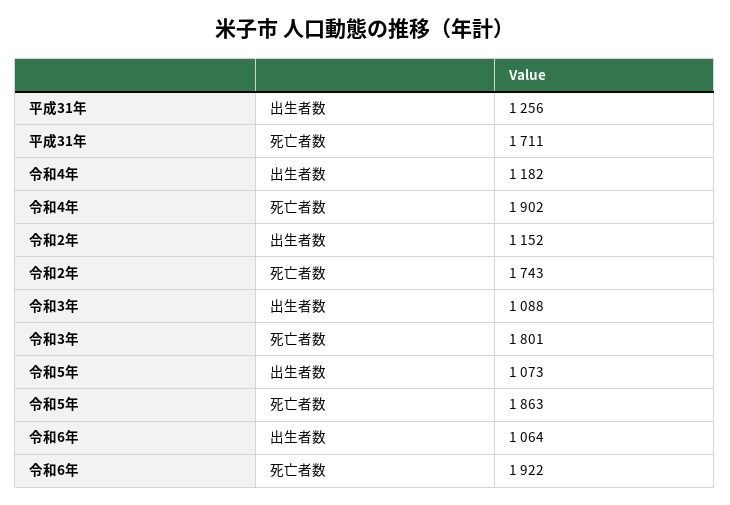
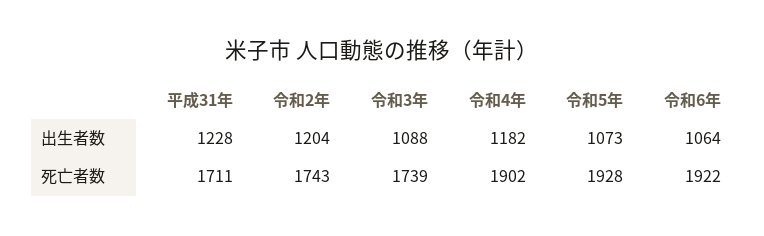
  {
    "平成31年": {
-     "出生者数": 1256,
+     "出生者数": 1228,
      "死亡者数": 1711
    },
    "令和4年": {
      "出生者数": 1182,
      "死亡者数": 1902
    },
    "令和2年": {
-     "出生者数": 1152,
+     "出生者数": 1204,
      "死亡者数": 1743
    },
    "令和3年": {
      "出生者数": 1088,
-     "死亡者数": 1801
+     "死亡者数": 1739
    },
    "令和5年": {
      "出生者数": 1073,
-     "死亡者数": 1863
+     "死亡者数": 1928
    },
    "令和6年": {
      "出生者数": 1064,
      "死亡者数": 1922
    }
  }

